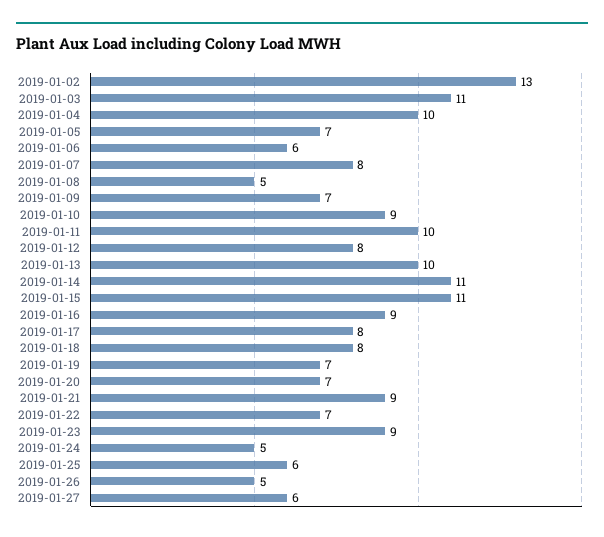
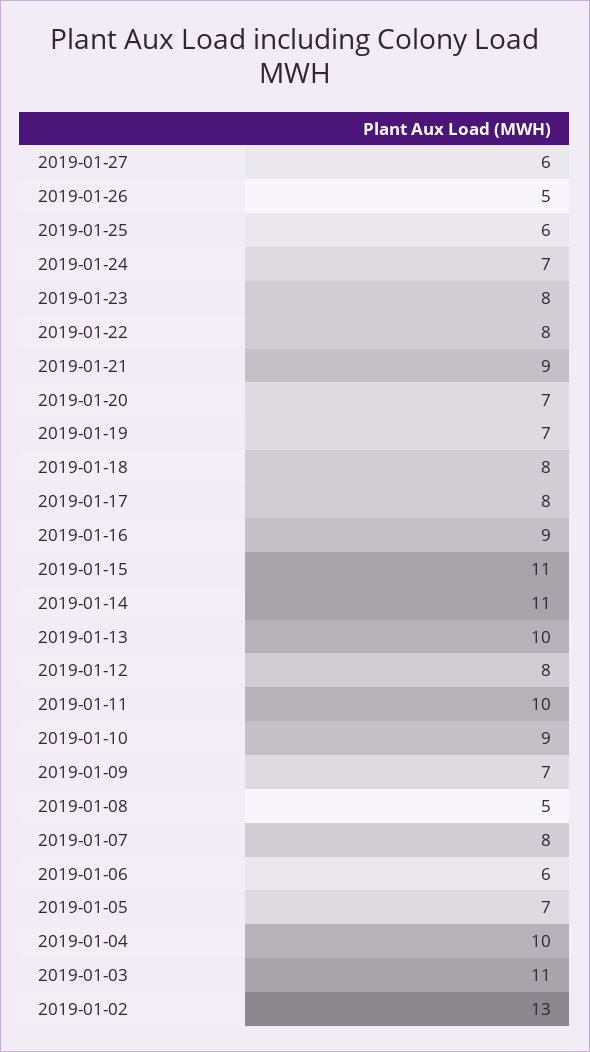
  {
    "2019-01-02": 13,
    "2019-01-03": 11,
    "2019-01-04": 10,
    "2019-01-05": 7,
    "2019-01-06": 6,
    "2019-01-07": 8,
    "2019-01-08": 5,
    "2019-01-09": 7,
    "2019-01-10": 9,
    "2019-01-11": 10,
    "2019-01-12": 8,
    "2019-01-13": 10,
    "2019-01-14": 11,
    "2019-01-15": 11,
    "2019-01-16": 9,
    "2019-01-17": 8,
    "2019-01-18": 8,
    "2019-01-19": 7,
    "2019-01-20": 7,
    "2019-01-21": 9,
-   "2019-01-22": 7,
+   "2019-01-22": 8,
-   "2019-01-23": 9,
+   "2019-01-23": 8,
-   "2019-01-24": 5,
+   "2019-01-24": 7,
    "2019-01-25": 6,
    "2019-01-26": 5,
    "2019-01-27": 6
  }

